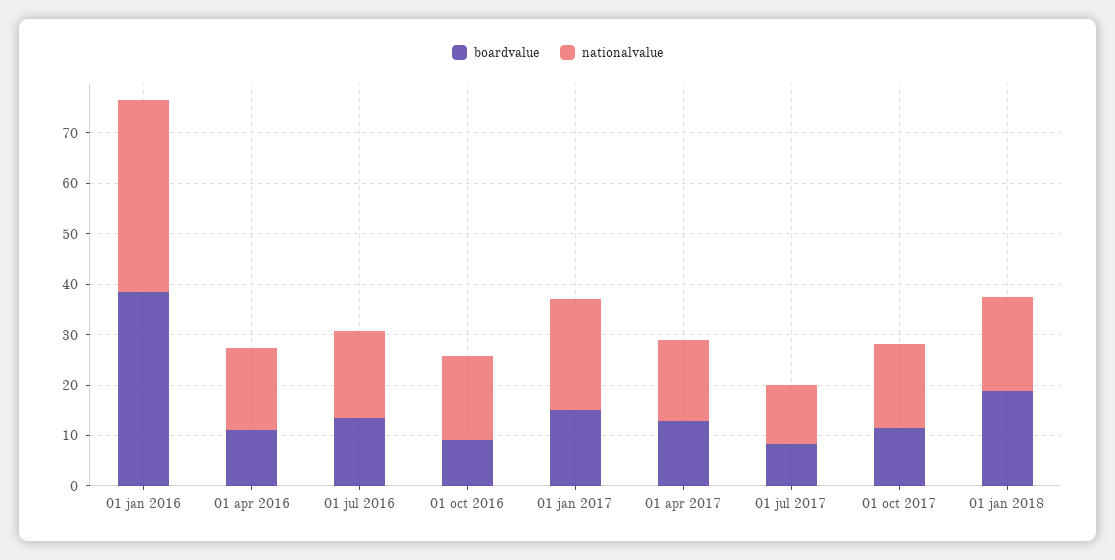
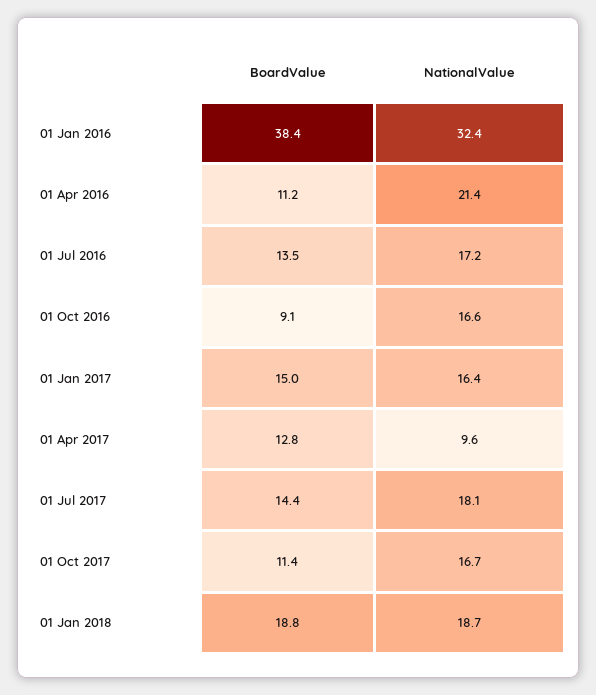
  {
    "boardvalue": {
      "01 jan 2016": 38.4,
      "01 apr 2016": 11.2,
      "01 jul 2016": 13.5,
      "01 oct 2016": 9.1,
      "01 jan 2017": 15,
      "01 apr 2017": 12.8,
-     "01 jul 2017": 8,
+     "01 jul 2017": 14.4,
      "01 oct 2017": 11.4,
      "01 jan 2018": 18.8
    },
    "nationalvalue": {
-     "01 jan 2016": 38,
+     "01 jan 2016": 32.4,
-     "01 apr 2016": 16,
+     "01 apr 2016": 21.4,
      "01 jul 2016": 17.2,
      "01 oct 2016": 16.6,
-     "01 jan 2017": 22,
+     "01 jan 2017": 16.4,
-     "01 apr 2017": 16,
+     "01 apr 2017": 9.6,
-     "01 jul 2017": 12,
+     "01 jul 2017": 18.1,
      "01 oct 2017": 16.7,
      "01 jan 2018": 18.7
    }
  }

